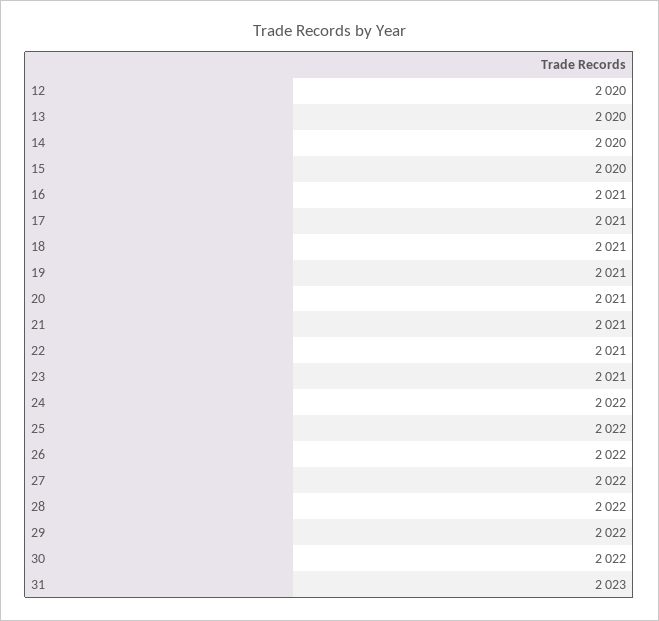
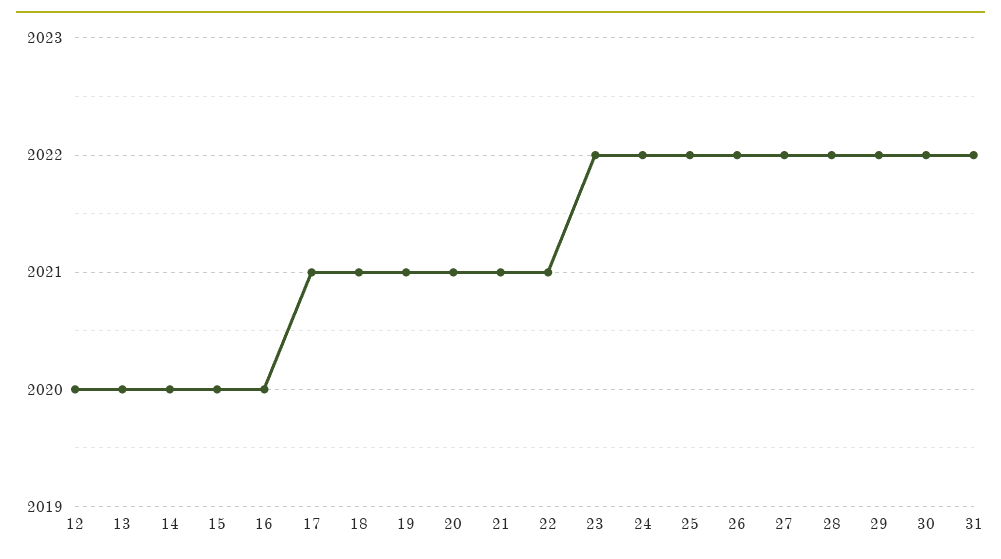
  {
    "12": 2020,
    "13": 2020,
    "14": 2020,
    "15": 2020,
-   "16": 2021,
+   "16": 2020,
    "17": 2021,
    "18": 2021,
    "19": 2021,
    "20": 2021,
    "21": 2021,
    "22": 2021,
-   "23": 2021,
+   "23": 2022,
    "24": 2022,
    "25": 2022,
    "26": 2022,
    "27": 2022,
    "28": 2022,
    "29": 2022,
    "30": 2022,
-   "31": 2023
+   "31": 2022
  }

